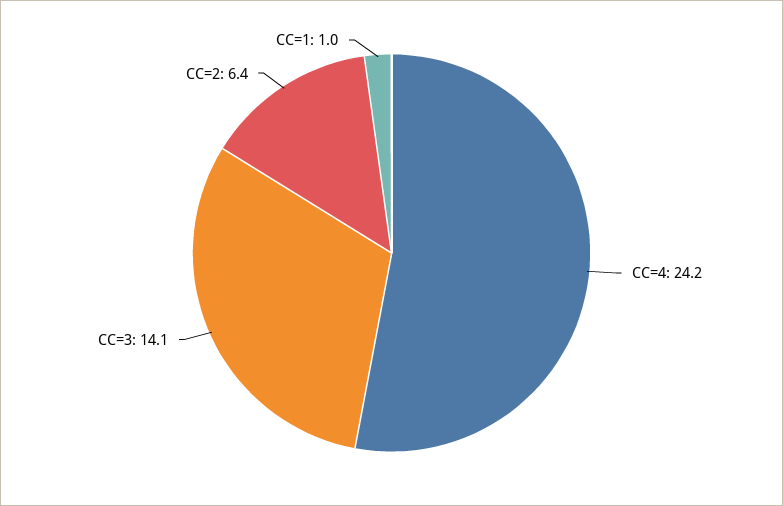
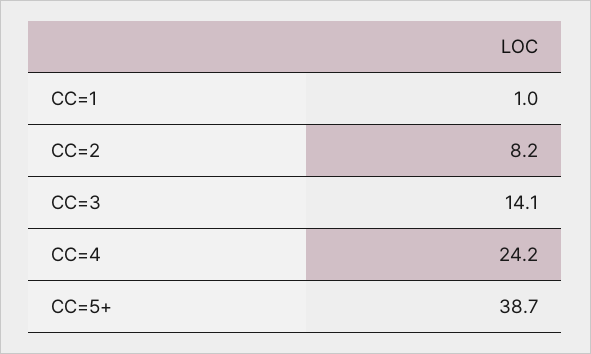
  {
    "CC=4": 24.2,
    "CC=3": 14.1,
-   "CC=2": 6.4,
+   "CC=2": 8.2,
-   "CC=1": 1
+   "CC=1": 1,
+   "CC=5+": 38.7
  }

